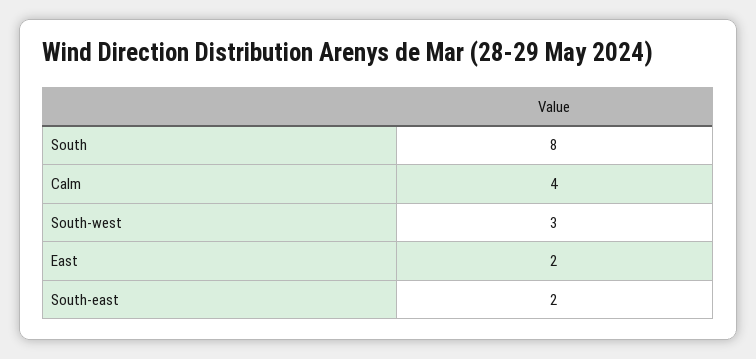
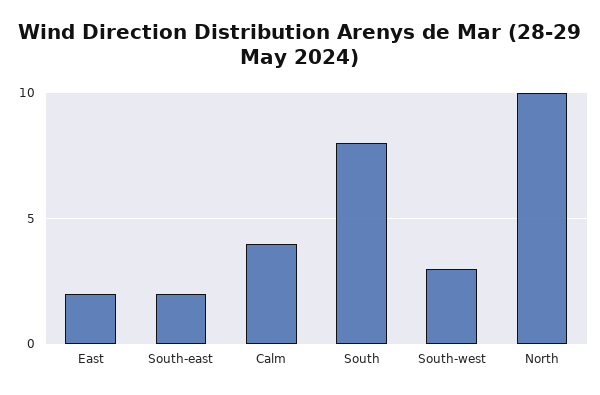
  {
    "South": 8,
    "Calm": 4,
    "South-west": 3,
    "East": 2,
-   "South-east": 2
+   "South-east": 2,
+   "North": 10
  }

